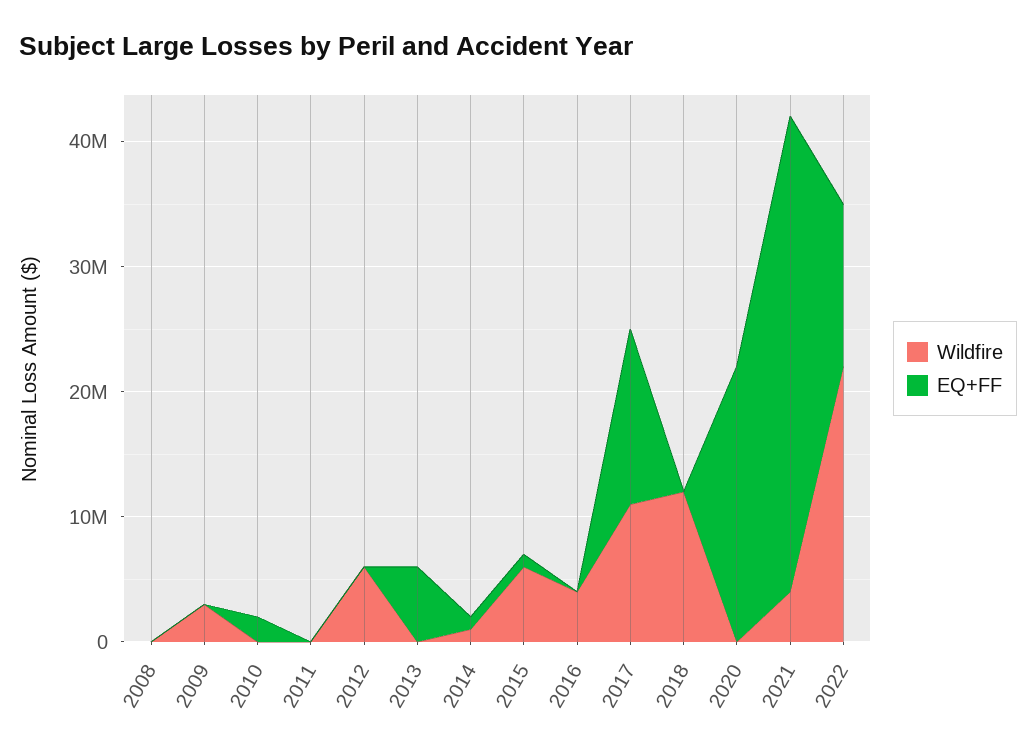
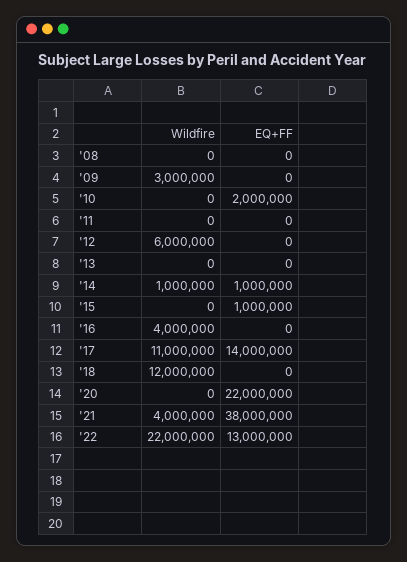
  {
    "Wildfire": {
      "2008": 0,
      "2009": 3000000,
      "2010": 0,
      "2011": 0,
      "2012": 6000000,
      "2013": 0,
      "2014": 1000000,
-     "2015": 6000000,
+     "2015": 0,
      "2016": 4000000,
      "2017": 11000000,
      "2018": 12000000,
      "2020": 0,
      "2021": 4000000,
      "2022": 22000000
    },
    "EQ+FF": {
      "2008": 0,
      "2009": 0,
      "2010": 2000000,
      "2011": 0,
      "2012": 0,
-     "2013": 6000000,
+     "2013": 0,
      "2014": 1000000,
      "2015": 1000000,
      "2016": 0,
      "2017": 14000000,
      "2018": 0,
      "2020": 22000000,
      "2021": 38000000,
      "2022": 13000000
    }
  }

